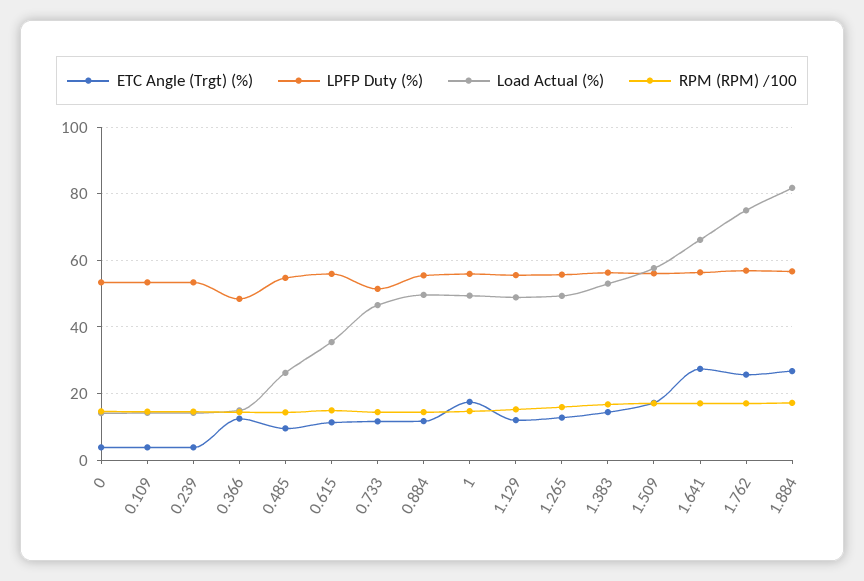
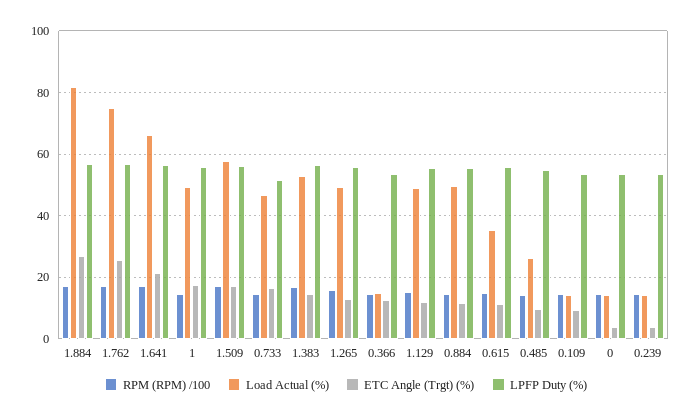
  {
    "ETC Angle (Trgt) (%)": {
      "0": 4,
-     "0.109": 4,
+     "0.109": 10,
      "0.239": 4,
      "0.366": 12,
      "0.485": 10,
      "0.615": 12,
-     "0.733": 12,
+     "0.733": 16,
      "0.884": 12,
      "1": 18,
      "1.129": 12,
      "1.265": 12,
      "1.383": 14,
      "1.509": 18,
-     "1.641": 28,
+     "1.641": 22,
      "1.762": 26,
      "1.884": 26
    },
    "LPFP Duty (%)": {
      "0": 54,
      "0.109": 54,
      "0.239": 54,
-     "0.366": 48,
+     "0.366": 54,
      "0.485": 54,
      "0.615": 56,
      "0.733": 52,
      "0.884": 56,
      "1": 56,
      "1.129": 56,
      "1.265": 56,
      "1.383": 56,
      "1.509": 56,
      "1.641": 56,
      "1.762": 56,
      "1.884": 56
    },
    "Load Actual (%)": {
      "0": 14,
      "0.109": 14,
      "0.239": 14,
      "0.366": 14,
      "0.485": 26,
      "0.615": 36,
      "0.733": 46,
      "0.884": 50,
      "1": 50,
      "1.129": 48,
      "1.265": 50,
      "1.383": 52,
      "1.509": 58,
      "1.641": 66,
      "1.762": 76,
      "1.884": 82
    },
    "RPM (RPM) /100": {
      "0": 14,
      "0.109": 14,
      "0.239": 14,
      "0.366": 14,
      "0.485": 14,
      "0.615": 14,
      "0.733": 14,
      "0.884": 14,
      "1": 14,
      "1.129": 16,
      "1.265": 16,
      "1.383": 16,
      "1.509": 18,
      "1.641": 18,
      "1.762": 18,
      "1.884": 18
    }
  }

